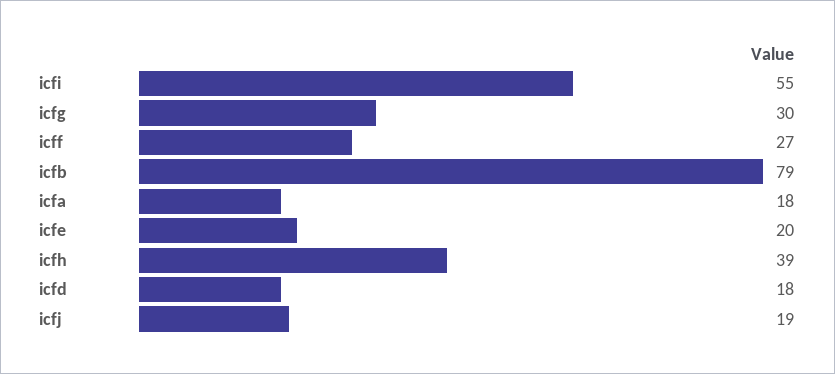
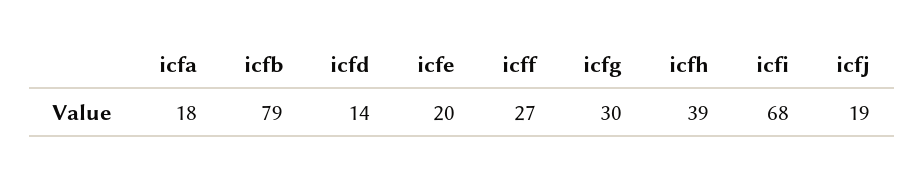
  {
-   "icfi": 55,
+   "icfi": 68,
    "icfg": 30,
    "icff": 27,
    "icfb": 79,
    "icfa": 18,
    "icfe": 20,
    "icfh": 39,
-   "icfd": 18,
+   "icfd": 14,
    "icfj": 19
  }

